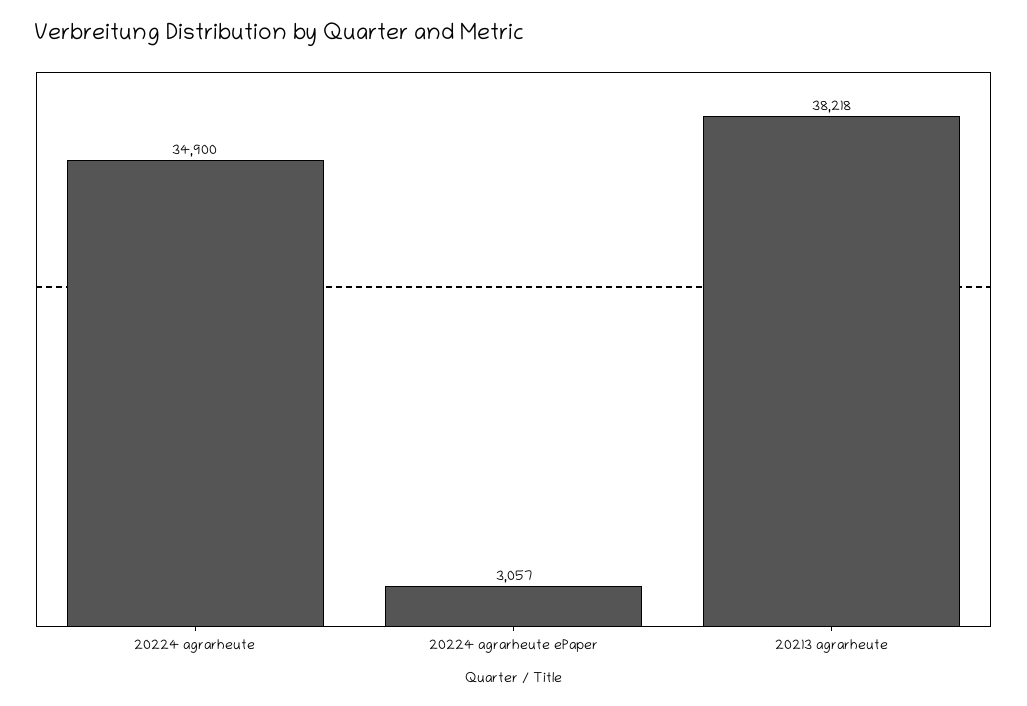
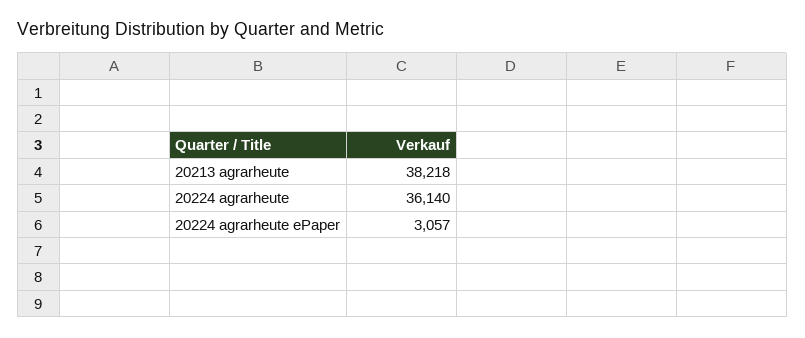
  {
-   "20224 agrarheute": 34900,
+   "20224 agrarheute": 36140,
    "20224 agrarheute ePaper": 3057,
    "20213 agrarheute": 38218
  }

